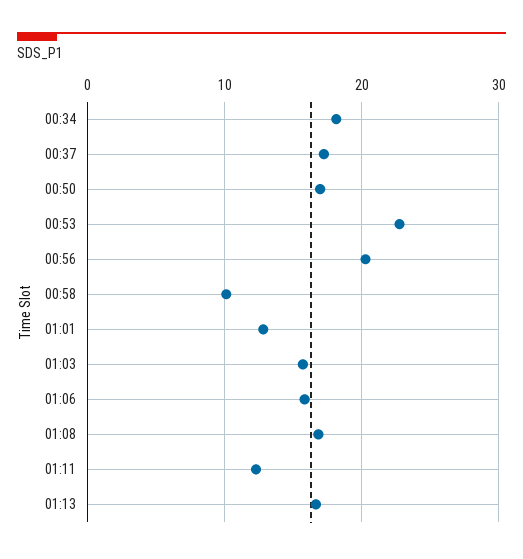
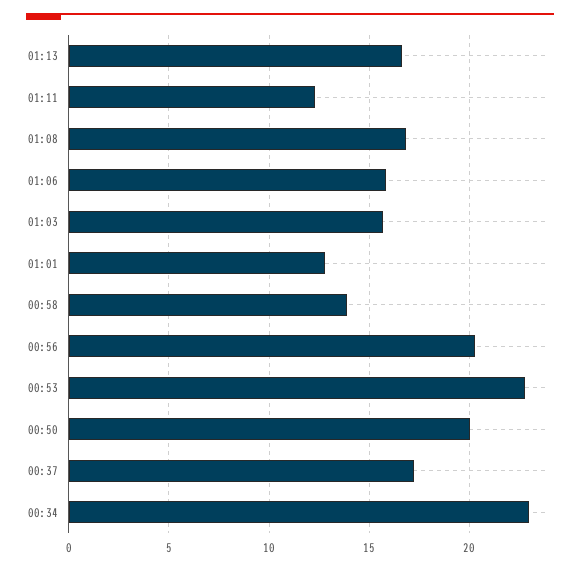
  {
-   "00:34": 18,
+   "00:34": 23,
    "00:37": 17,
-   "00:50": 17,
+   "00:50": 20,
    "00:53": 23,
    "00:56": 20.5,
-   "00:58": 10,
+   "00:58": 14,
    "01:01": 13,
    "01:03": 15.5,
    "01:06": 16,
    "01:08": 17,
    "01:11": 12.5,
    "01:13": 16.5
  }

